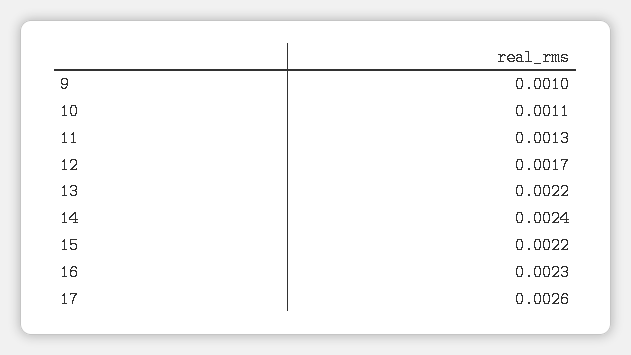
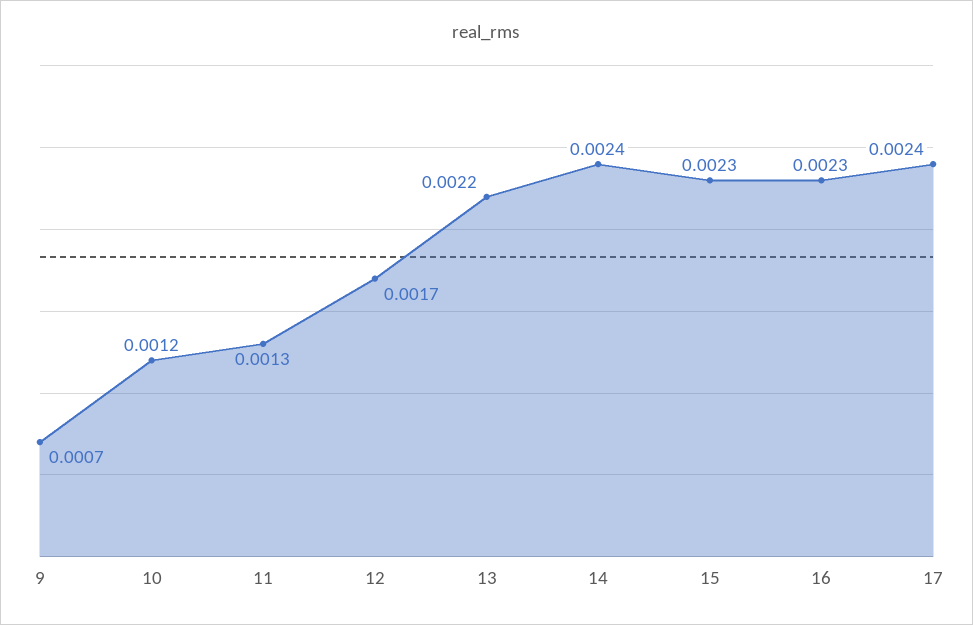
  {
-   "9": 0.001,
+   "9": 0.0007,
-   "10": 0.0011,
+   "10": 0.0012,
    "11": 0.0013,
    "12": 0.0017,
    "13": 0.0022,
    "14": 0.0024,
-   "15": 0.0022,
+   "15": 0.0023,
    "16": 0.0023,
-   "17": 0.0026
+   "17": 0.0024
  }

